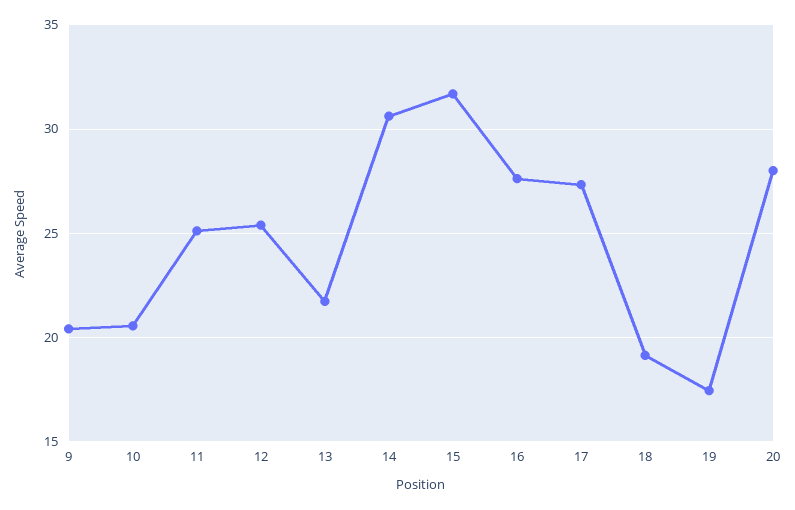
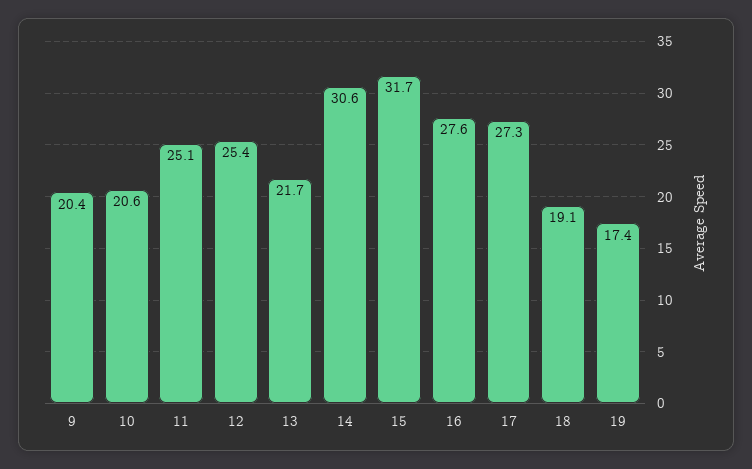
  {
    "9": 20.4,
    "10": 20.6,
    "11": 25.1,
    "12": 25.4,
    "13": 21.7,
    "14": 30.6,
    "15": 31.7,
    "16": 27.6,
    "17": 27.3,
    "18": 19.1,
-   "19": 17.4,
+   "19": 17.4
-   "20": 28
  }

